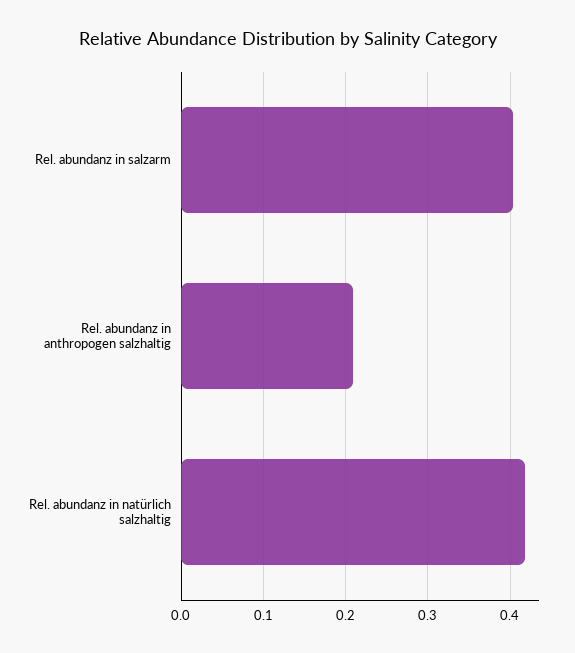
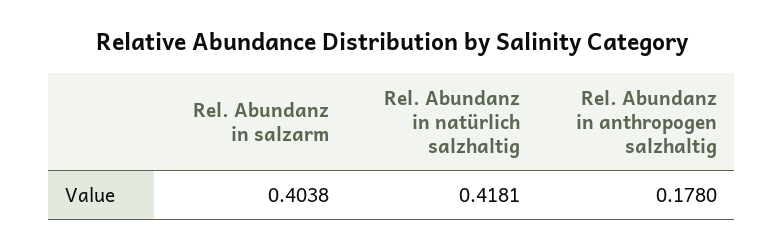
  {
    "Rel. abundanz in salzarm": 0.4038,
-   "Rel. abundanz in anthropogen salzhaltig": 0.21,
+   "Rel. abundanz in anthropogen salzhaltig": 0.178,
    "Rel. abundanz in natürlich salzhaltig": 0.4181
  }

